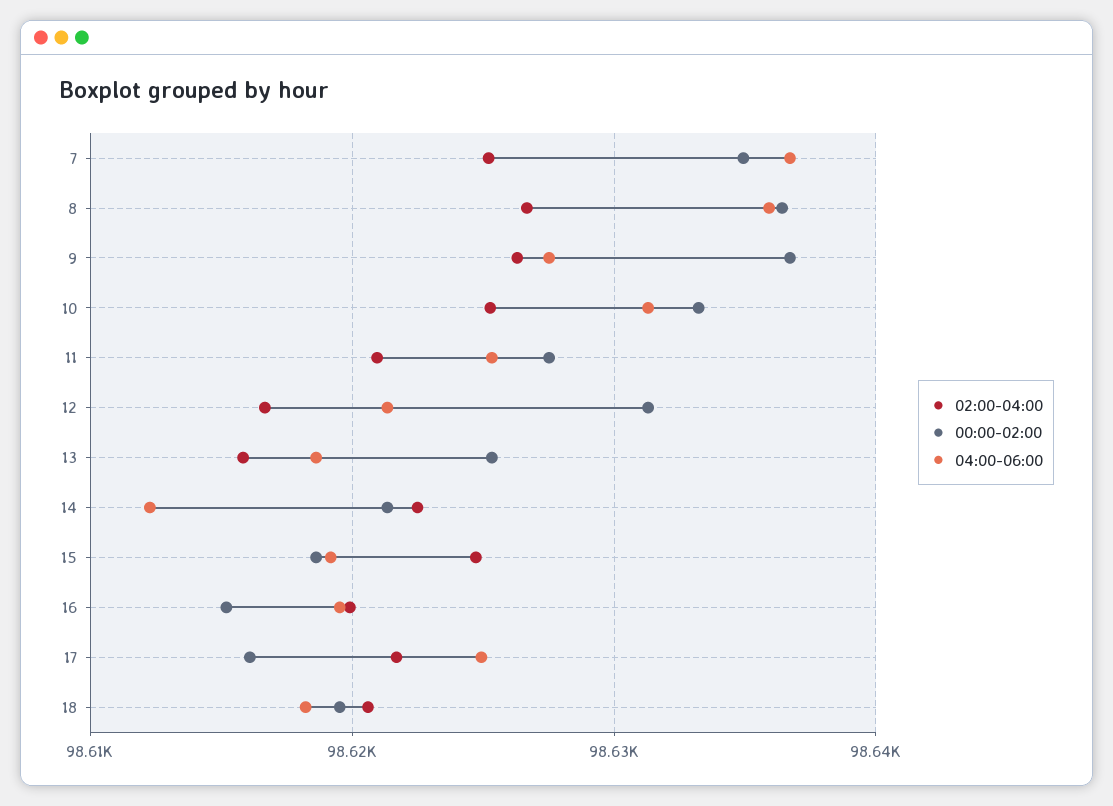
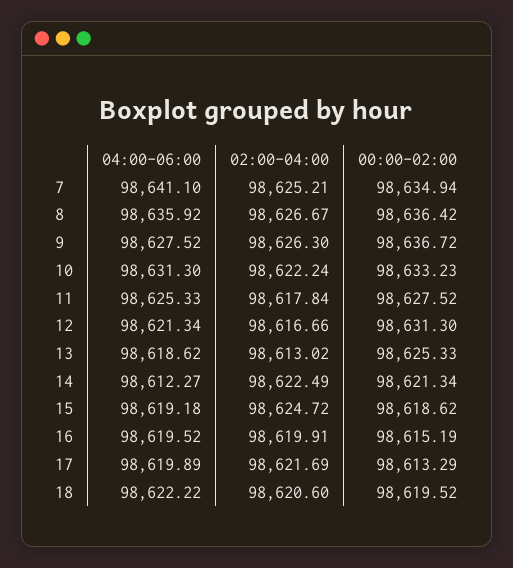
  {
    "02:00-04:00": {
      "7": 98625.21,
      "8": 98626.67,
      "9": 98626.3,
-     "10": 98625,
+     "10": 98622.24,
-     "11": 98621,
+     "11": 98617.84,
      "12": 98616.66,
-     "13": 98616,
+     "13": 98613.02,
      "14": 98622.49,
      "15": 98624.72,
      "16": 98619.91,
      "17": 98621.69,
      "18": 98620.6
    },
    "00:00-02:00": {
      "7": 98634.94,
      "8": 98636.42,
      "9": 98636.72,
      "10": 98633.23,
      "11": 98627.52,
      "12": 98631.3,
      "13": 98625.33,
      "14": 98621.34,
      "15": 98618.62,
      "16": 98615.19,
-     "17": 98616,
+     "17": 98613.29,
      "18": 98619.52
    },
    "04:00-06:00": {
-     "7": 98637,
+     "7": 98641.1,
      "8": 98635.92,
      "9": 98627.52,
      "10": 98631.3,
      "11": 98625.33,
      "12": 98621.34,
      "13": 98618.62,
      "14": 98612.27,
      "15": 98619.18,
      "16": 98619.52,
-     "17": 98625,
+     "17": 98619.89,
-     "18": 98618
+     "18": 98622.22
    }
  }

